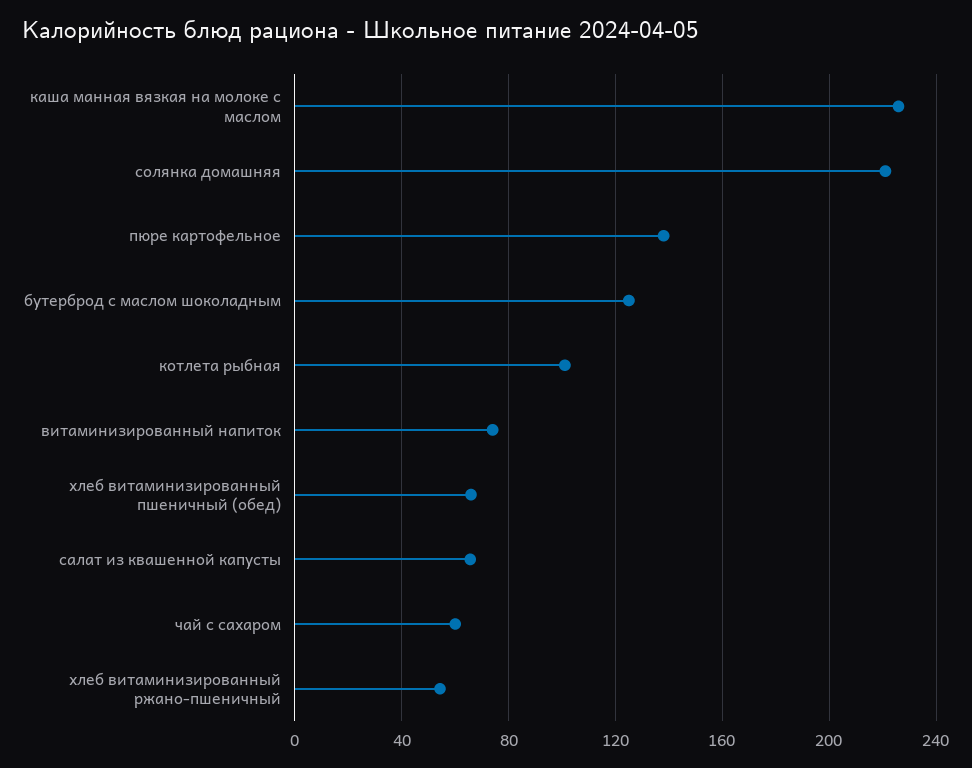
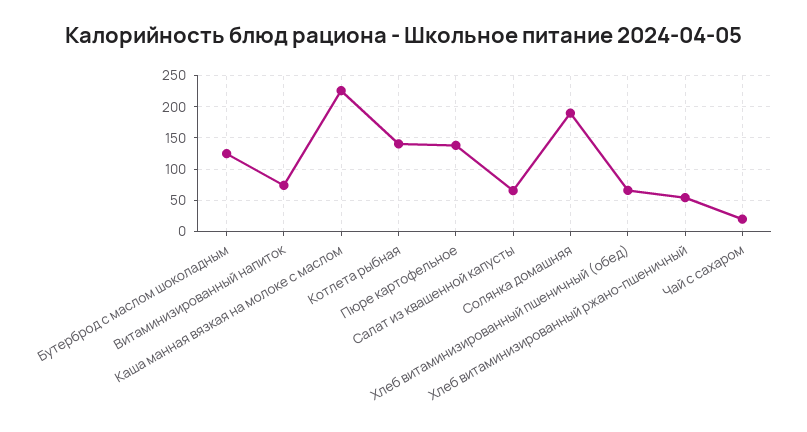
  {
    "каша манная вязкая на молоке с маслом": 225,
-   "солянка домашняя": 220,
+   "солянка домашняя": 190,
    "пюре картофельное": 140,
    "бутерброд с маслом шоколадным": 125,
-   "котлета рыбная": 100,
+   "котлета рыбная": 140,
    "витаминизированный напиток": 75,
    "хлеб витаминизированный пшеничный (обед)": 65,
    "салат из квашенной капусты": 65,
-   "чай с сахаром": 60,
+   "чай с сахаром": 20,
    "хлеб витаминизированный ржано-пшеничный": 55
  }

